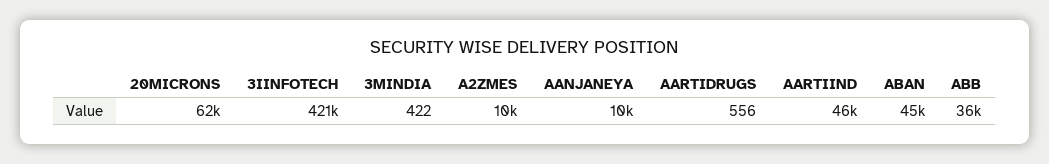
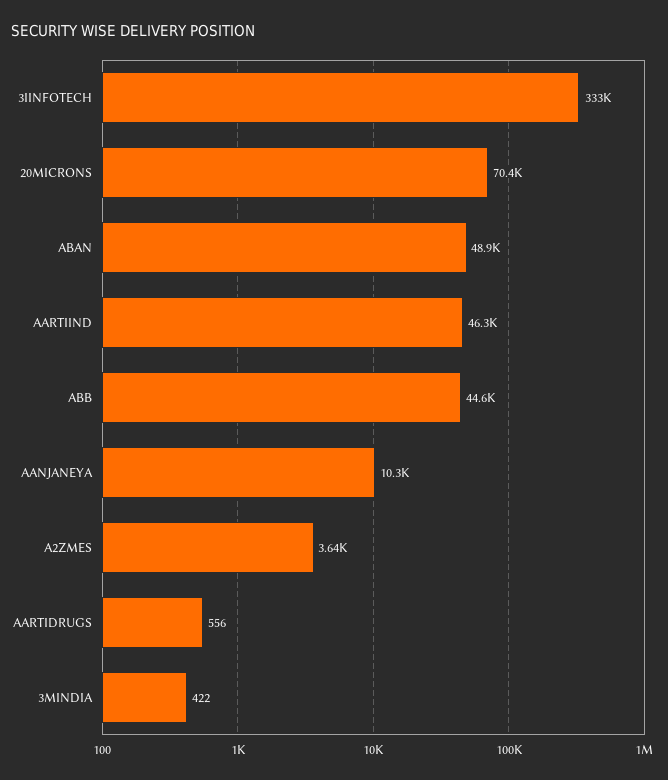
  {
-   "20MICRONS": 62000,
+   "20MICRONS": 70400,
-   "3IINFOTECH": 421000,
+   "3IINFOTECH": 333000,
    "3MINDIA": 422,
-   "A2ZMES": 10000,
+   "A2ZMES": 3640,
    "AANJANEYA": 10300,
    "AARTIDRUGS": 556,
    "AARTIIND": 46300,
-   "ABAN": 45000,
+   "ABAN": 48900,
-   "ABB": 36000
+   "ABB": 44600
  }

